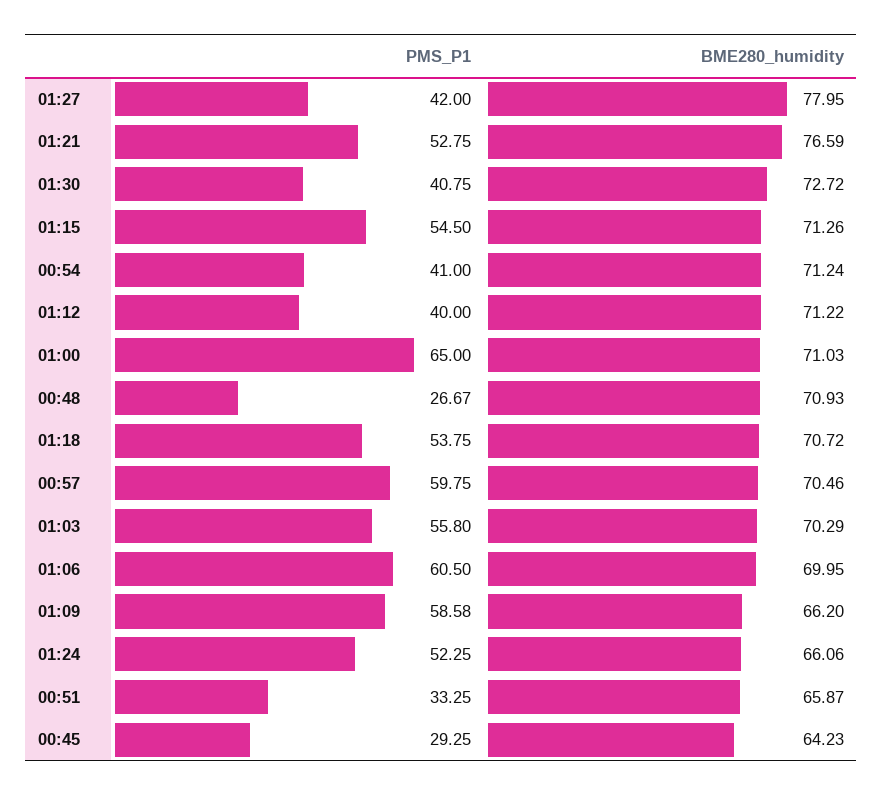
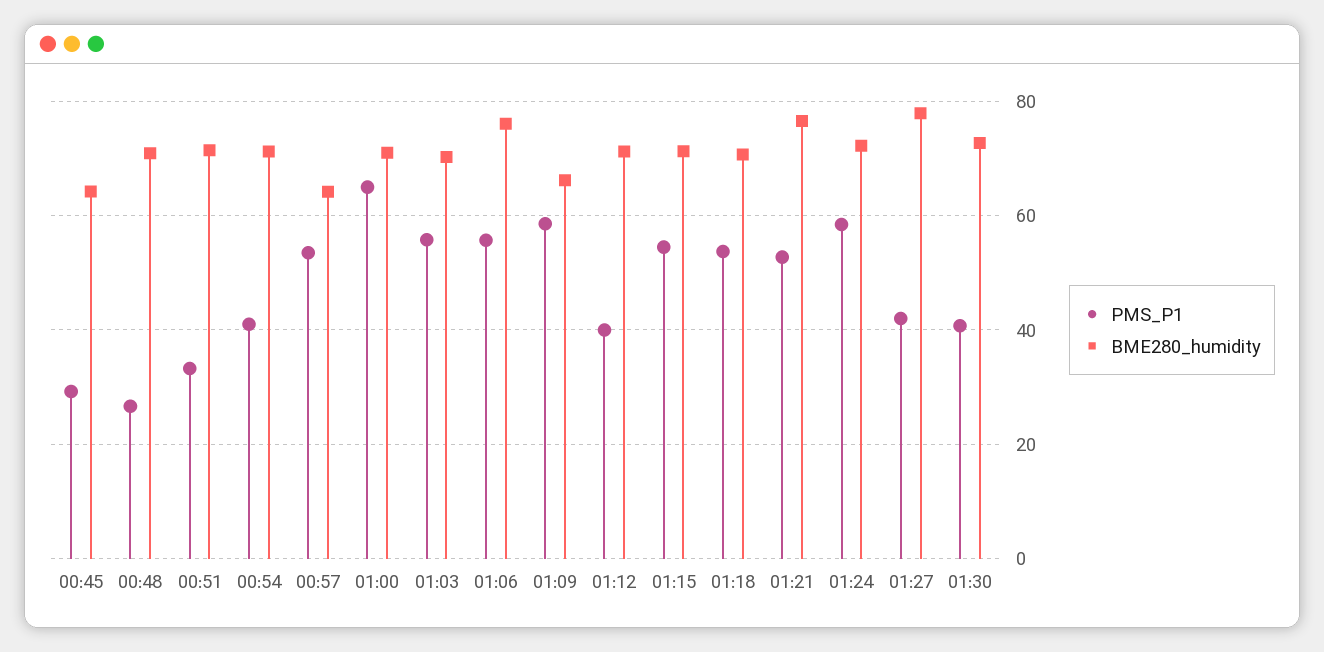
  {
    "PMS_P1": {
      "01:27": 42,
      "01:21": 52.75,
      "01:30": 40.75,
      "01:15": 54.5,
      "00:54": 41,
      "01:12": 40,
      "01:00": 65,
      "00:48": 26.67,
      "01:18": 53.75,
-     "00:57": 59.75,
+     "00:57": 54,
      "01:03": 55.8,
-     "01:06": 60.5,
+     "01:06": 56,
      "01:09": 58.58,
-     "01:24": 52.25,
+     "01:24": 58,
      "00:51": 33.25,
      "00:45": 29.25
    },
    "BME280_humidity": {
      "01:27": 77.95,
      "01:21": 76.59,
      "01:30": 72.72,
      "01:15": 71.26,
      "00:54": 71.24,
      "01:12": 71.22,
      "01:00": 71.03,
      "00:48": 70.93,
      "01:18": 70.72,
-     "00:57": 70.46,
+     "00:57": 64,
      "01:03": 70.29,
-     "01:06": 69.95,
+     "01:06": 76,
      "01:09": 66.2,
-     "01:24": 66.06,
+     "01:24": 72,
-     "00:51": 65.87,
+     "00:51": 72,
      "00:45": 64.23
    }
  }

